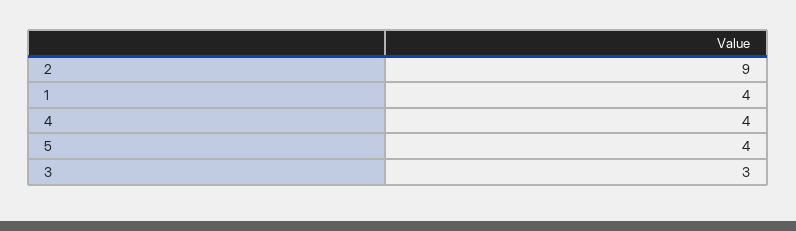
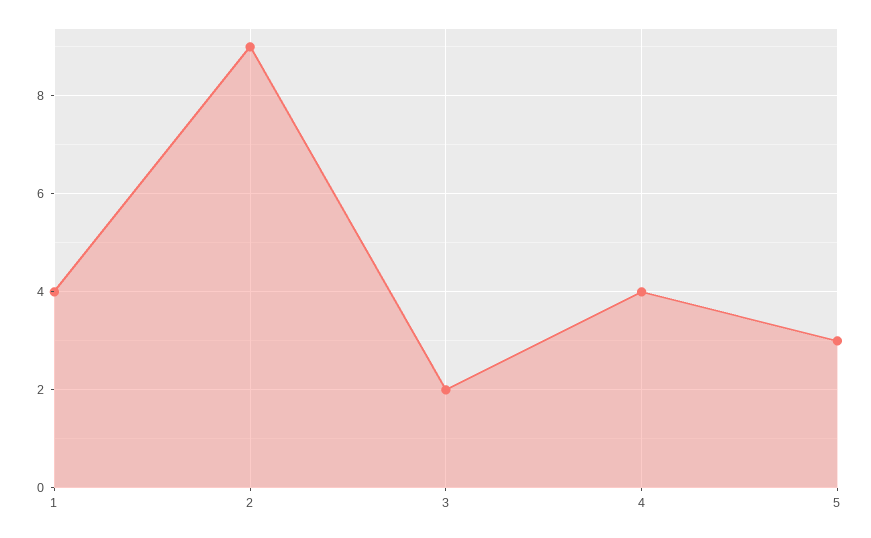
  {
    "2": 9,
    "1": 4,
    "4": 4,
-   "5": 4,
+   "5": 3,
-   "3": 3
+   "3": 2
  }

